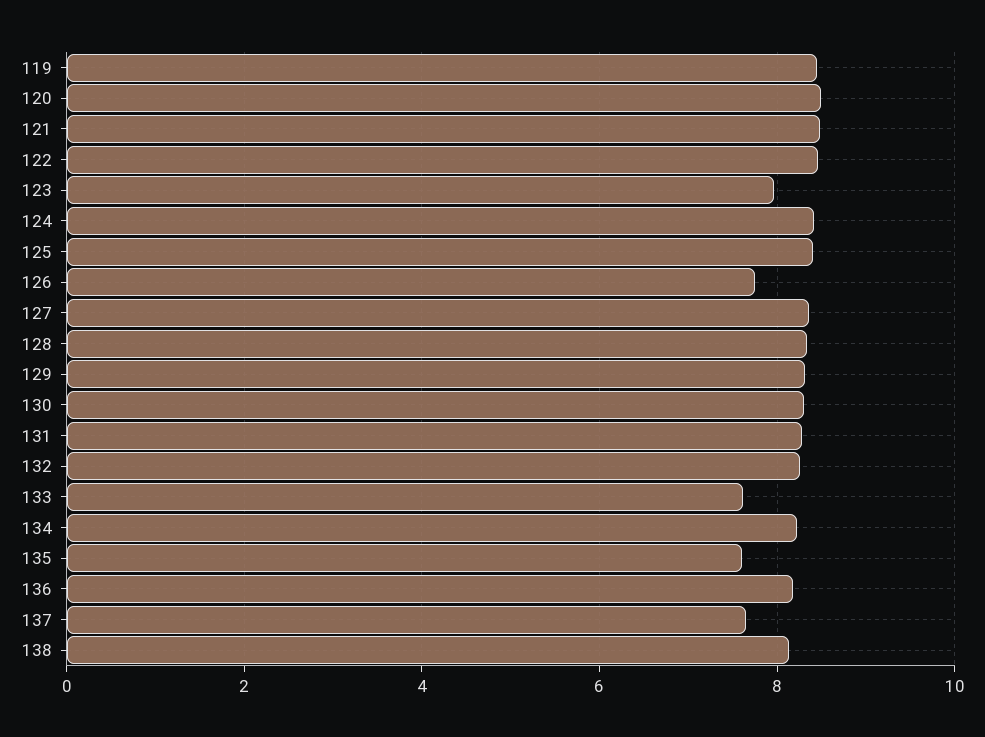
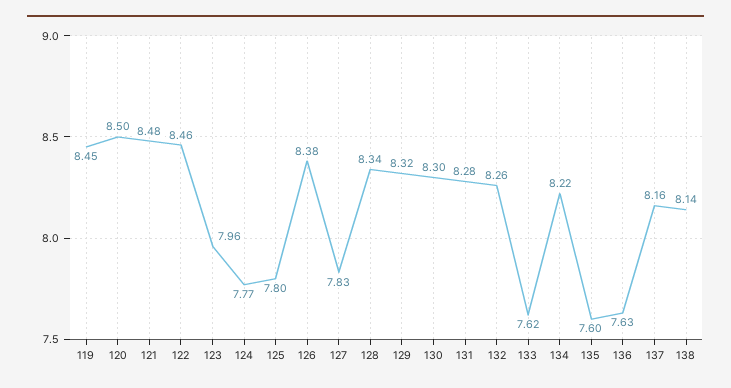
  {
    "119": 8.45,
    "120": 8.5,
    "121": 8.48,
    "122": 8.46,
    "123": 7.96,
-   "124": 8.4,
+   "124": 7.77,
-   "125": 8.4,
+   "125": 7.8,
-   "126": 7.8,
+   "126": 8.38,
-   "127": 8.4,
+   "127": 7.83,
    "128": 8.34,
    "129": 8.32,
    "130": 8.3,
    "131": 8.28,
    "132": 8.26,
    "133": 7.62,
    "134": 8.22,
    "135": 7.6,
-   "136": 8.2,
+   "136": 7.63,
-   "137": 7.6,
+   "137": 8.16,
    "138": 8.14
  }

